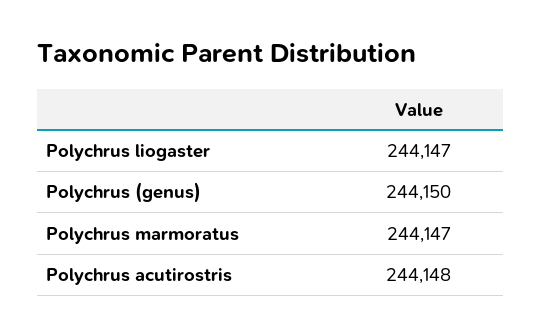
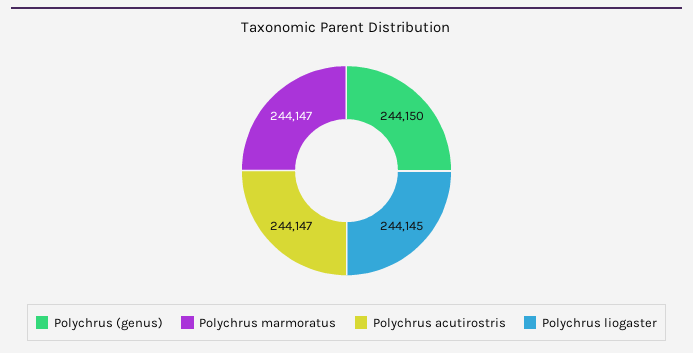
  {
-   "Polychrus liogaster": 244147,
+   "Polychrus liogaster": 244145,
    "Polychrus (genus)": 244150,
    "Polychrus marmoratus": 244147,
-   "Polychrus acutirostris": 244148
+   "Polychrus acutirostris": 244147
  }

